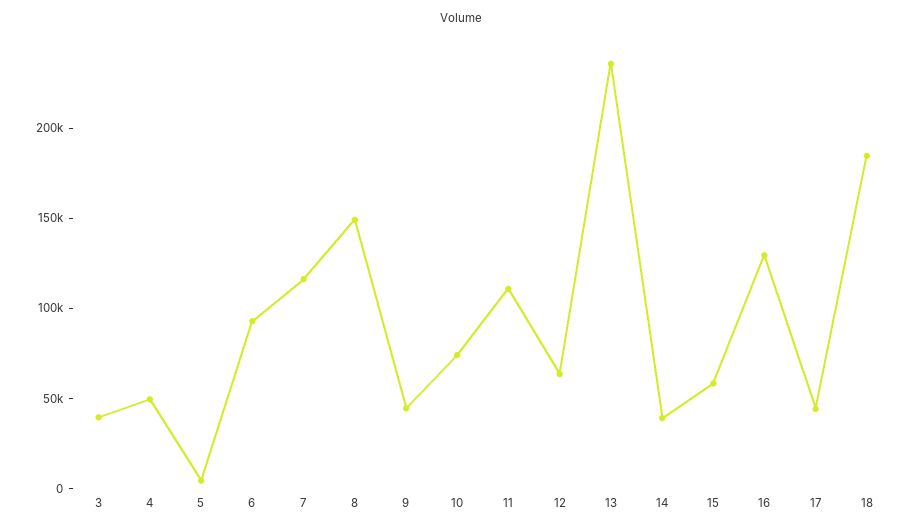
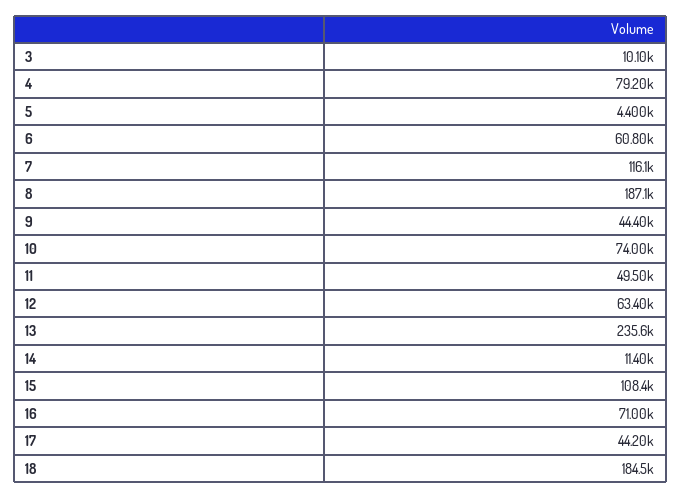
  {
-   "3": 40000,
+   "3": 10100,
-   "4": 50000,
+   "4": 79200,
    "5": 4400,
-   "6": 90000,
+   "6": 60800,
    "7": 116100,
-   "8": 150000,
+   "8": 187100,
    "9": 44400,
    "10": 74000,
-   "11": 110000,
+   "11": 49500,
    "12": 63400,
    "13": 235600,
-   "14": 40000,
+   "14": 11400,
-   "15": 60000,
+   "15": 108400,
-   "16": 130000,
+   "16": 71000,
    "17": 44200,
    "18": 184500
  }

